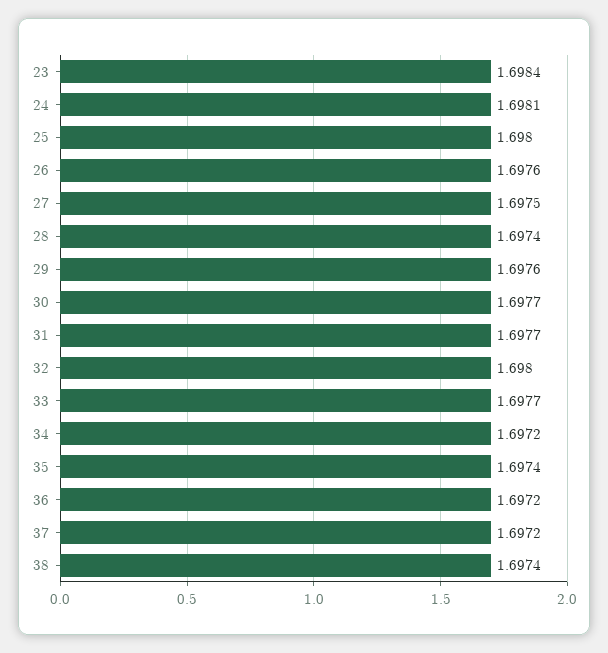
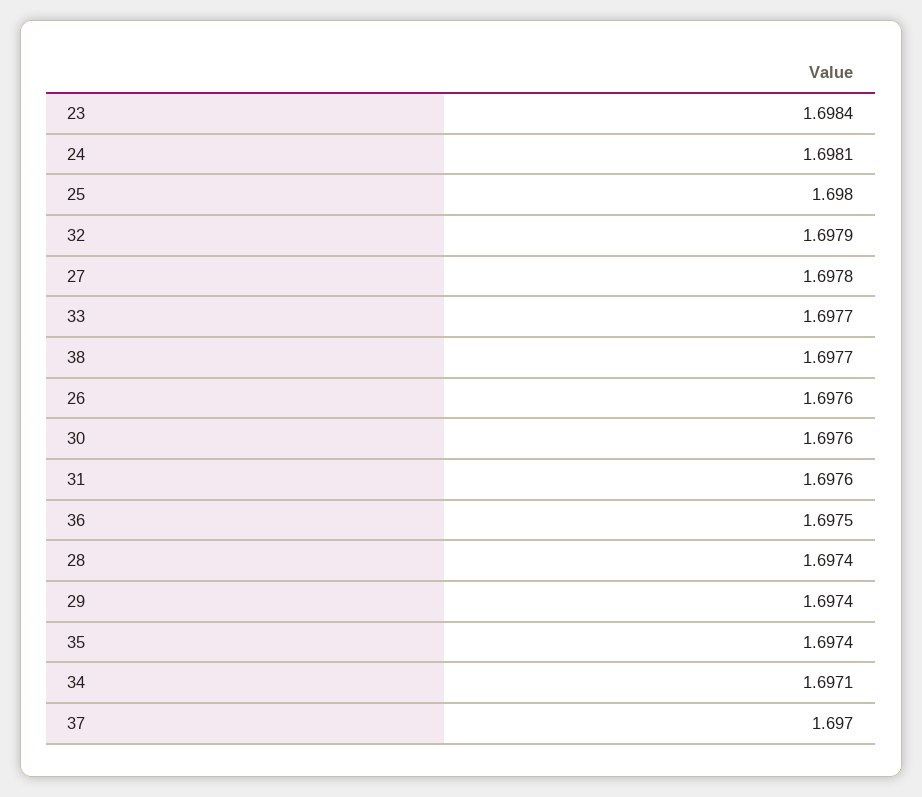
  {
    "23": 1.6984,
    "24": 1.6981,
    "25": 1.698,
    "26": 1.6976,
-   "27": 1.6975,
+   "27": 1.6978,
    "28": 1.6974,
-   "29": 1.6976,
+   "29": 1.6974,
-   "30": 1.6977,
+   "30": 1.6976,
-   "31": 1.6977,
+   "31": 1.6976,
-   "32": 1.698,
+   "32": 1.6979,
    "33": 1.6977,
-   "34": 1.6972,
+   "34": 1.6971,
    "35": 1.6974,
-   "36": 1.6972,
+   "36": 1.6975,
-   "37": 1.6972,
+   "37": 1.697,
-   "38": 1.6974
+   "38": 1.6977
  }

